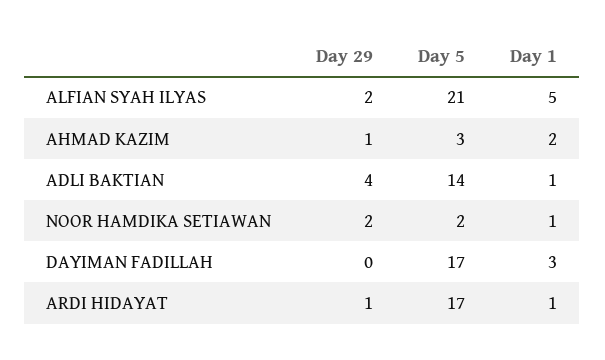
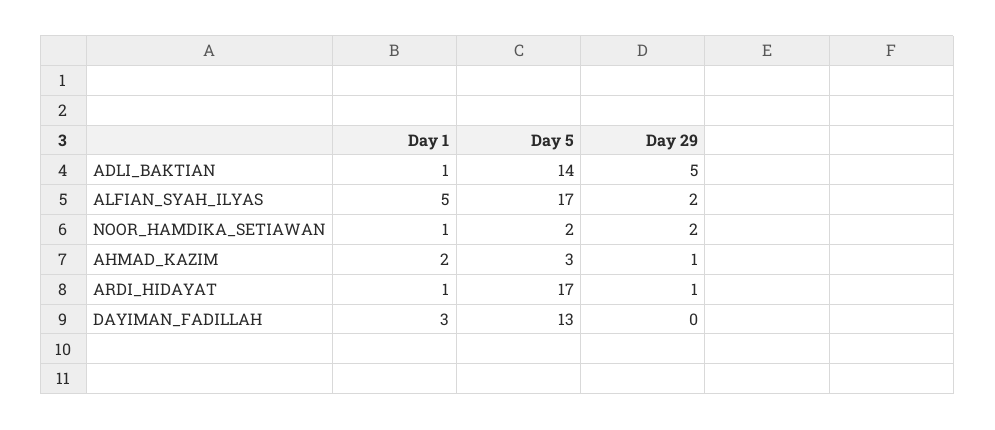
  {
    "Day 29": {
      "ALFIAN SYAH ILYAS": 2,
      "AHMAD KAZIM": 1,
-     "ADLI BAKTIAN": 4,
+     "ADLI BAKTIAN": 5,
      "NOOR HAMDIKA SETIAWAN": 2,
      "DAYIMAN FADILLAH": 0,
      "ARDI HIDAYAT": 1
    },
    "Day 5": {
-     "ALFIAN SYAH ILYAS": 21,
+     "ALFIAN SYAH ILYAS": 17,
      "AHMAD KAZIM": 3,
      "ADLI BAKTIAN": 14,
      "NOOR HAMDIKA SETIAWAN": 2,
-     "DAYIMAN FADILLAH": 17,
+     "DAYIMAN FADILLAH": 13,
      "ARDI HIDAYAT": 17
    },
    "Day 1": {
      "ALFIAN SYAH ILYAS": 5,
      "AHMAD KAZIM": 2,
      "ADLI BAKTIAN": 1,
      "NOOR HAMDIKA SETIAWAN": 1,
      "DAYIMAN FADILLAH": 3,
      "ARDI HIDAYAT": 1
    }
  }

